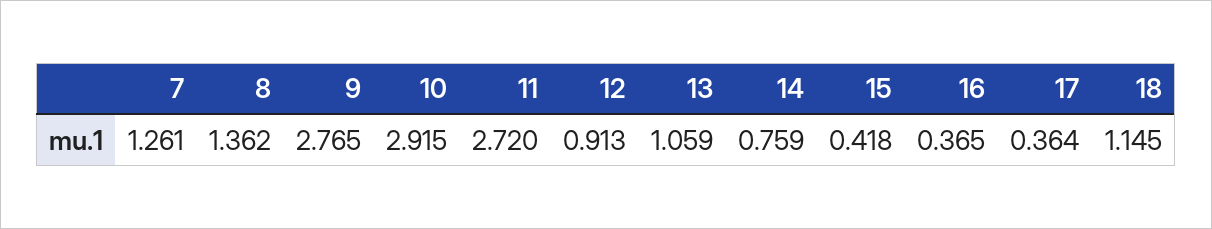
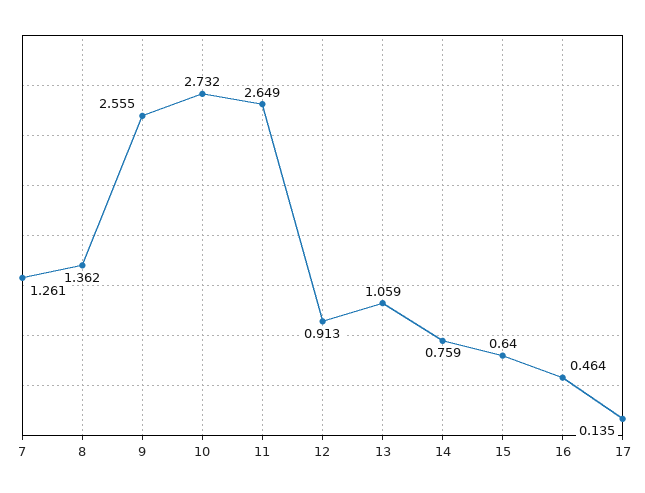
  {
    "7": 1.261,
    "8": 1.362,
-   "9": 2.765,
+   "9": 2.555,
-   "10": 2.915,
+   "10": 2.732,
-   "11": 2.72,
+   "11": 2.649,
    "12": 0.913,
    "13": 1.059,
    "14": 0.759,
-   "15": 0.418,
+   "15": 0.64,
-   "16": 0.365,
+   "16": 0.464,
-   "17": 0.364,
+   "17": 0.135
-   "18": 1.145
  }

